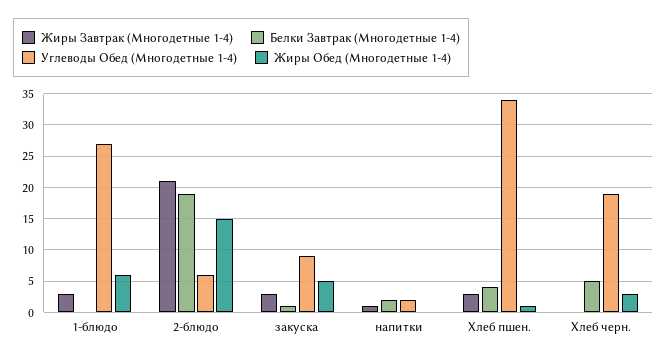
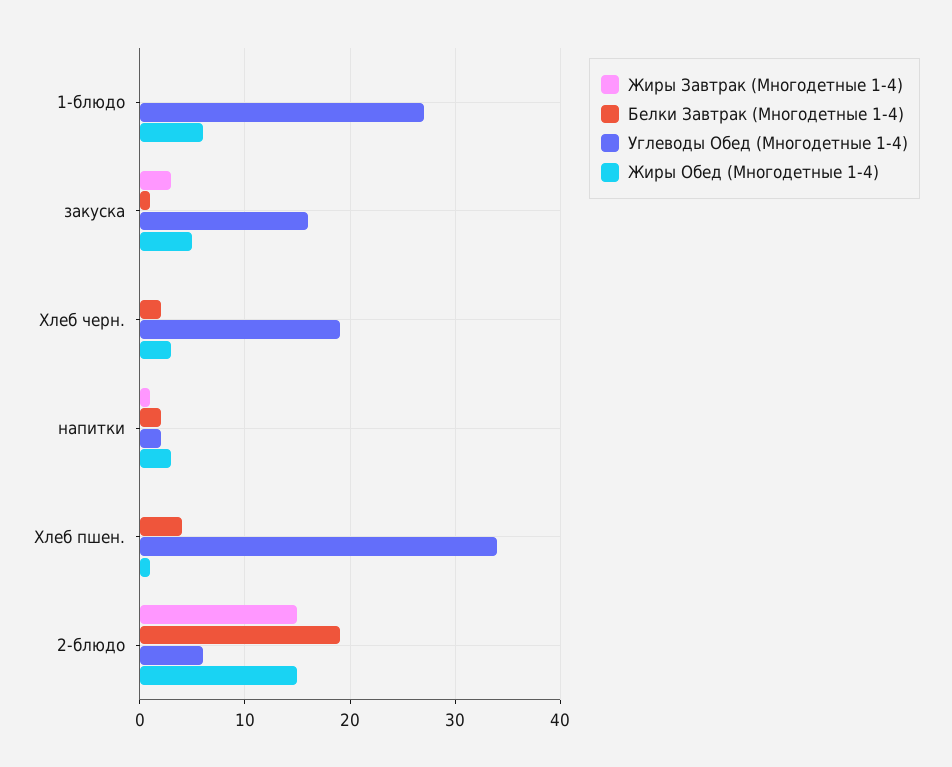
  {
    "Жиры Завтрак (Многодетные 1-4)": {
-     "1-блюдо": 3,
+     "1-блюдо": 0,
-     "2-блюдо": 21,
+     "2-блюдо": 15,
      "закуска": 3,
      "напитки": 1,
-     "Хлеб пшен.": 3,
+     "Хлеб пшен.": 0,
      "Хлеб черн.": 0
    },
    "Белки Завтрак (Многодетные 1-4)": {
      "1-блюдо": 0,
      "2-блюдо": 19,
      "закуска": 1,
      "напитки": 2,
      "Хлеб пшен.": 4,
-     "Хлеб черн.": 5
+     "Хлеб черн.": 2
    },
    "Углеводы Обед (Многодетные 1-4)": {
      "1-блюдо": 27,
      "2-блюдо": 6,
-     "закуска": 9,
+     "закуска": 16,
      "напитки": 2,
      "Хлеб пшен.": 34,
      "Хлеб черн.": 19
    },
    "Жиры Обед (Многодетные 1-4)": {
      "1-блюдо": 6,
      "2-блюдо": 15,
      "закуска": 5,
-     "напитки": 0,
+     "напитки": 3,
      "Хлеб пшен.": 1,
      "Хлеб черн.": 3
    }
  }

